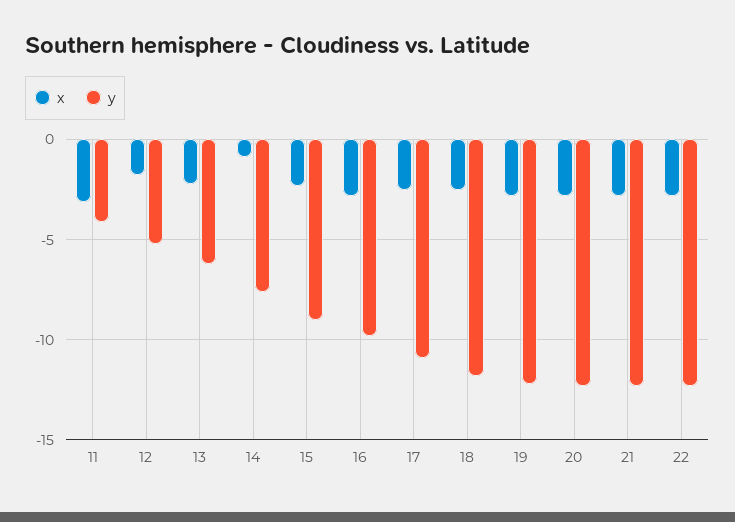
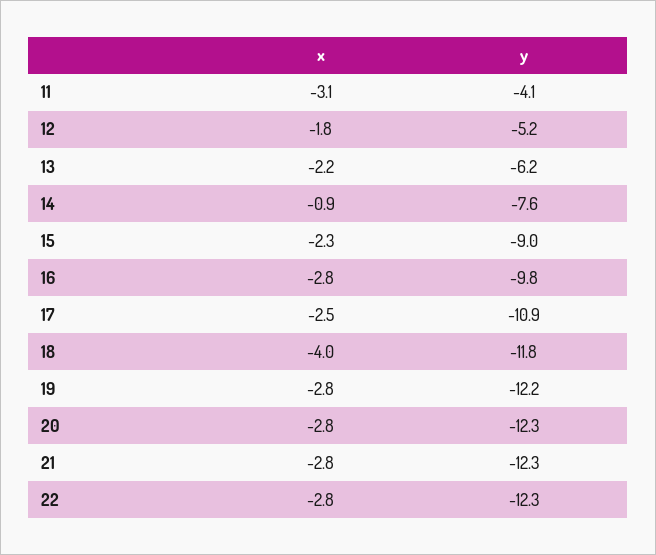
  {
    "x": {
      "11": -3.1,
      "12": -1.8,
      "13": -2.2,
      "14": -0.9,
      "15": -2.3,
      "16": -2.8,
      "17": -2.5,
-     "18": -2.5,
+     "18": -4,
      "19": -2.8,
      "20": -2.8,
      "21": -2.8,
      "22": -2.8
    },
    "y": {
      "11": -4.1,
      "12": -5.2,
      "13": -6.2,
      "14": -7.6,
      "15": -9,
      "16": -9.8,
      "17": -10.9,
      "18": -11.8,
      "19": -12.2,
      "20": -12.3,
      "21": -12.3,
      "22": -12.3
    }
  }

